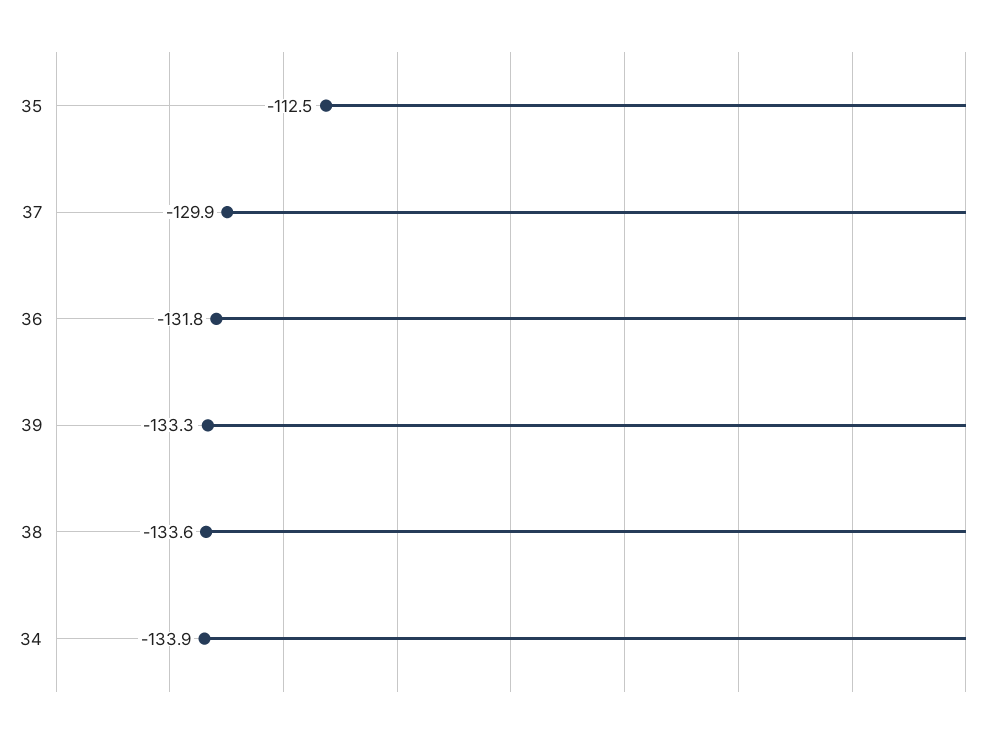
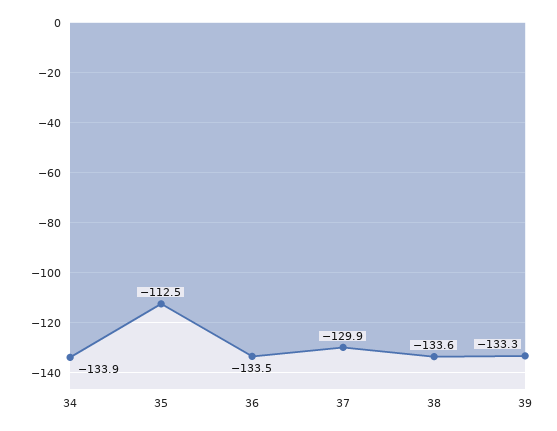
  {
    "35": -112.5,
    "37": -129.9,
-   "36": -131.8,
+   "36": -133.5,
    "39": -133.3,
    "38": -133.6,
    "34": -133.9
  }

